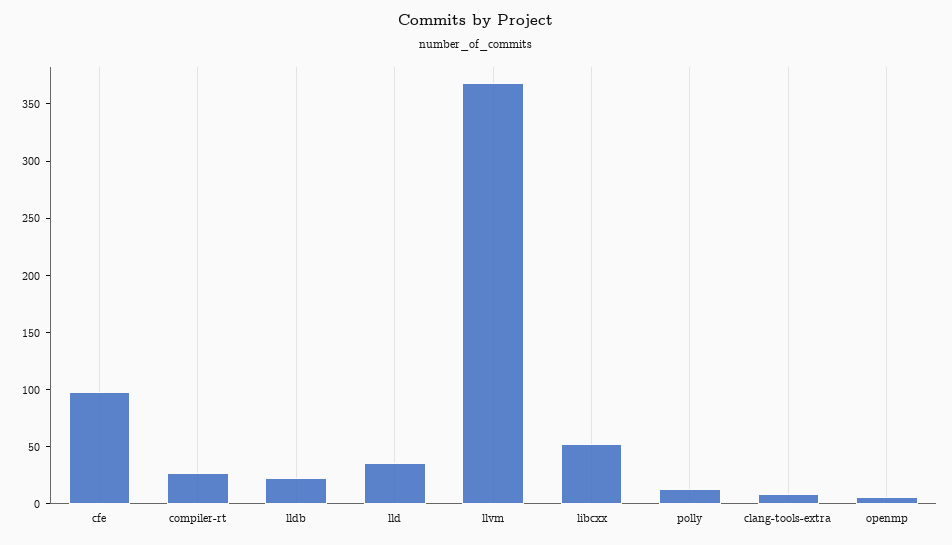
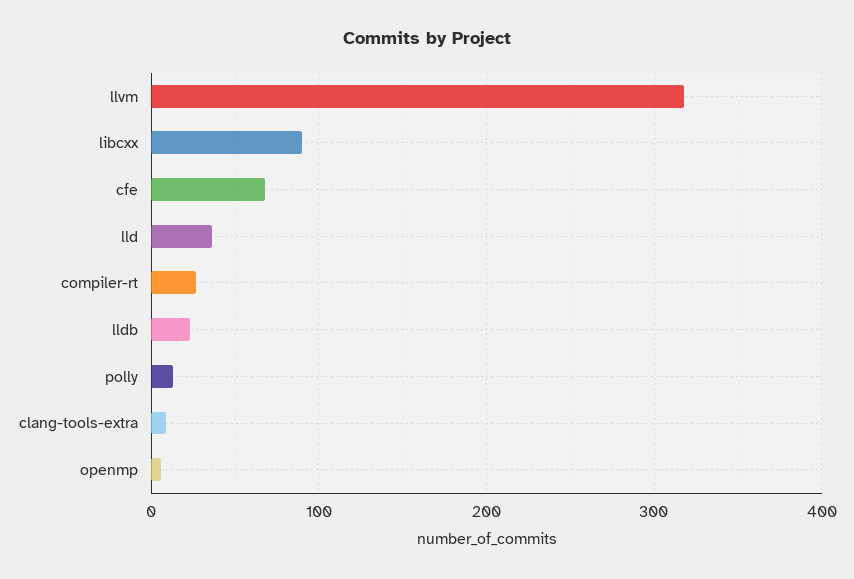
  {
-   "cfe": 100,
+   "cfe": 70,
    "compiler-rt": 30,
    "lldb": 20,
    "lld": 40,
-   "llvm": 370,
+   "llvm": 320,
-   "libcxx": 50,
+   "libcxx": 90,
    "polly": 10,
    "clang-tools-extra": 10,
    "openmp": 10
  }

